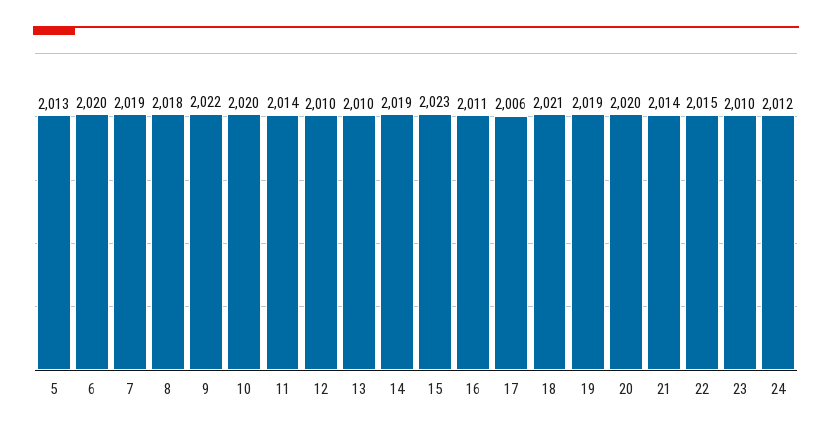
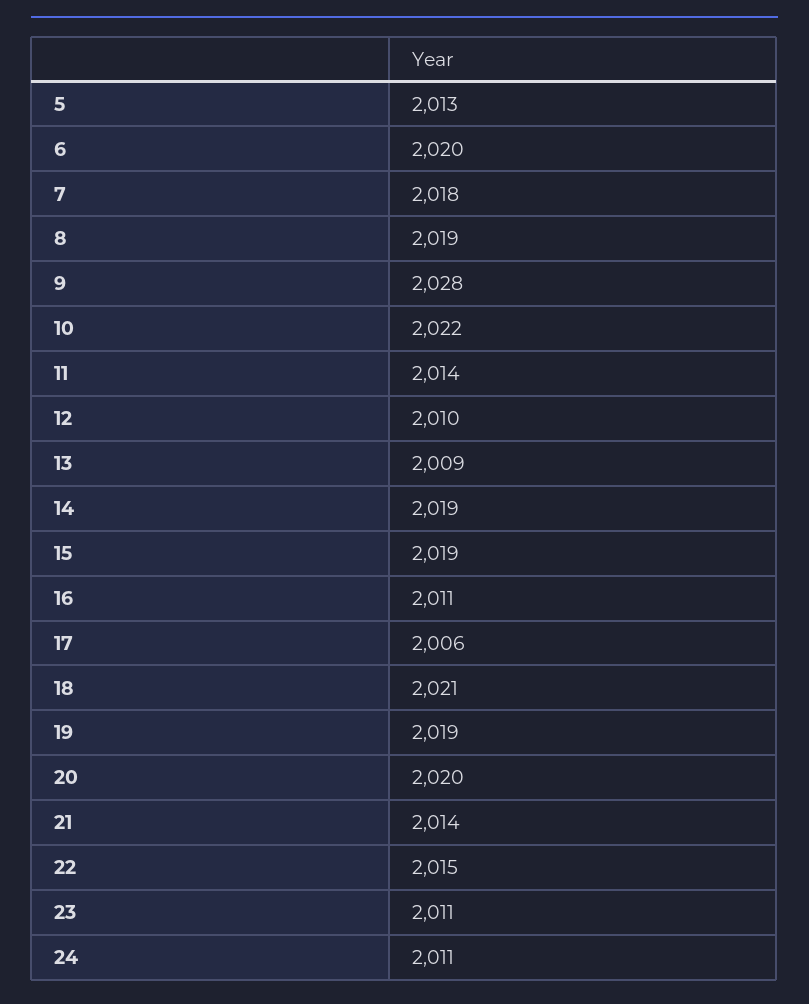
  {
    "5": 2013,
    "6": 2020,
-   "7": 2019,
+   "7": 2018,
-   "8": 2018,
+   "8": 2019,
-   "9": 2022,
+   "9": 2028,
-   "10": 2020,
+   "10": 2022,
    "11": 2014,
    "12": 2010,
-   "13": 2010,
+   "13": 2009,
    "14": 2019,
-   "15": 2023,
+   "15": 2019,
    "16": 2011,
    "17": 2006,
    "18": 2021,
    "19": 2019,
    "20": 2020,
    "21": 2014,
    "22": 2015,
-   "23": 2010,
+   "23": 2011,
-   "24": 2012
+   "24": 2011
  }

